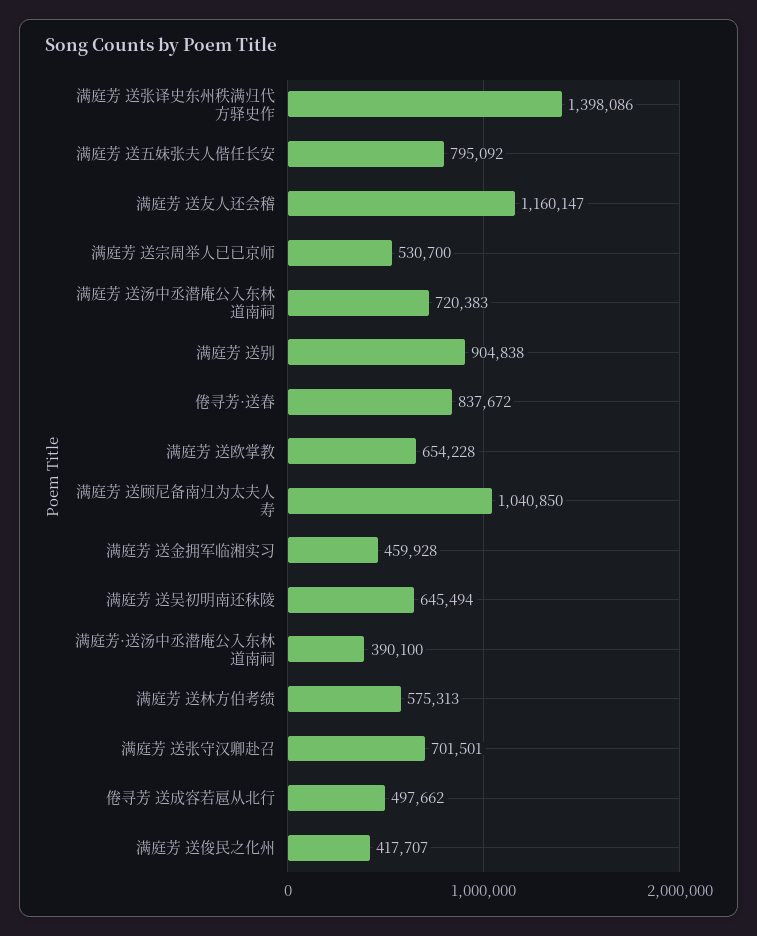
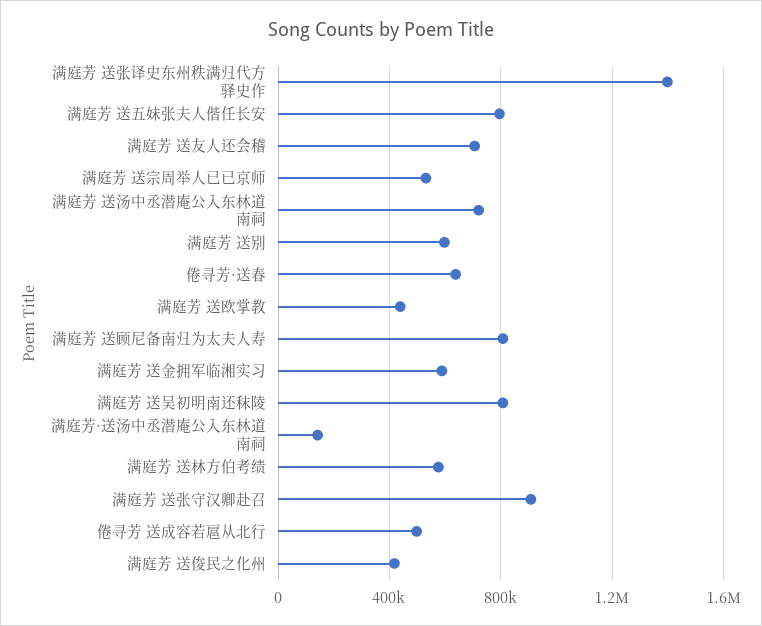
  {
    "满庭芳 送张译史东州秩满归代方驿史作": 1398086,
    "满庭芳 送五妹张夫人偕任长安": 795092,
-   "满庭芳 送友人还会稽": 1160147,
+   "满庭芳 送友人还会稽": 700000,
    "满庭芳 送宗周举人已已京师": 530700,
    "满庭芳 送汤中丞潜庵公入东林道南祠": 720383,
-   "满庭芳 送别": 904838,
+   "满庭芳 送别": 600000,
-   "倦寻芳·送春": 837672,
+   "倦寻芳·送春": 650000,
-   "满庭芳 送欧掌教": 654228,
+   "满庭芳 送欧掌教": 450000,
-   "满庭芳 送顾尼备南归为太夫人寿": 1040850,
+   "满庭芳 送顾尼备南归为太夫人寿": 800000,
-   "满庭芳 送金拥军临湘实习": 459928,
+   "满庭芳 送金拥军临湘实习": 600000,
-   "满庭芳 送吴初明南还秣陵": 645494,
+   "满庭芳 送吴初明南还秣陵": 800000,
-   "满庭芳·送汤中丞潜庵公入东林道南祠": 390100,
+   "满庭芳·送汤中丞潜庵公入东林道南祠": 150000,
    "满庭芳 送林方伯考绩": 575313,
-   "满庭芳 送张守汉卿赴召": 701501,
+   "满庭芳 送张守汉卿赴召": 900000,
    "倦寻芳 送成容若扈从北行": 497662,
    "满庭芳 送俊民之化州": 417707
  }

